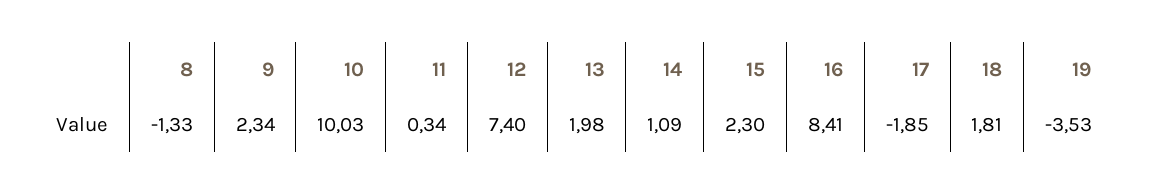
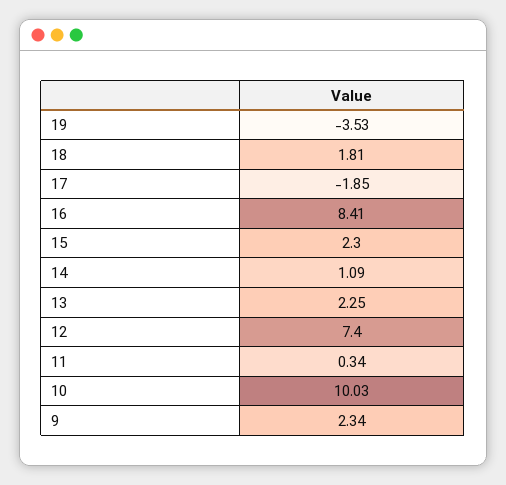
  {
-   "8": -1.33,
    "9": 2.34,
    "10": 10.03,
    "11": 0.34,
    "12": 7.4,
-   "13": 1.98,
+   "13": 2.25,
    "14": 1.09,
    "15": 2.3,
    "16": 8.41,
    "17": -1.85,
    "18": 1.81,
    "19": -3.53
  }

